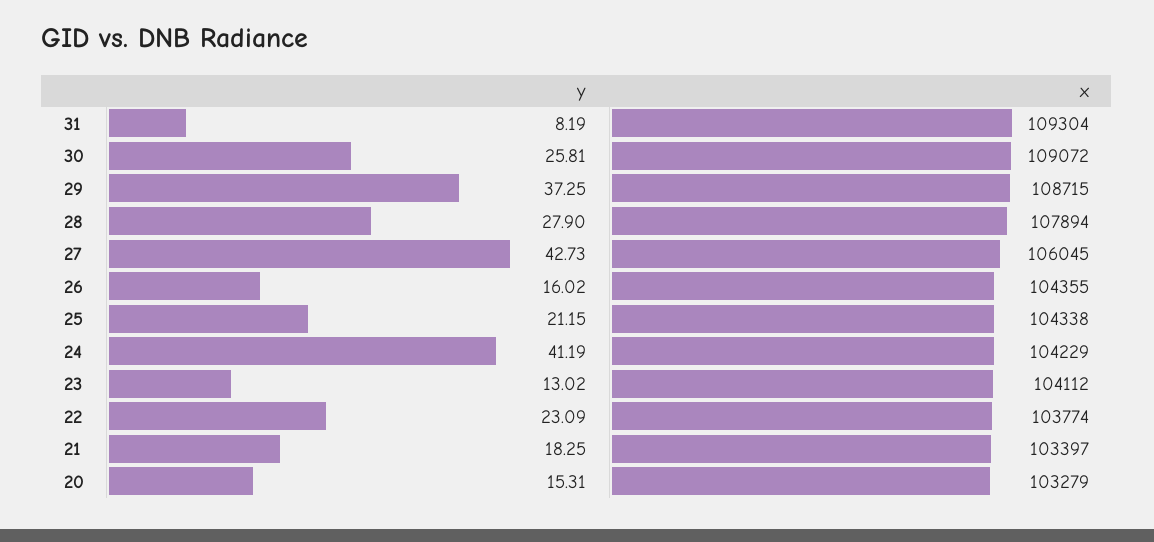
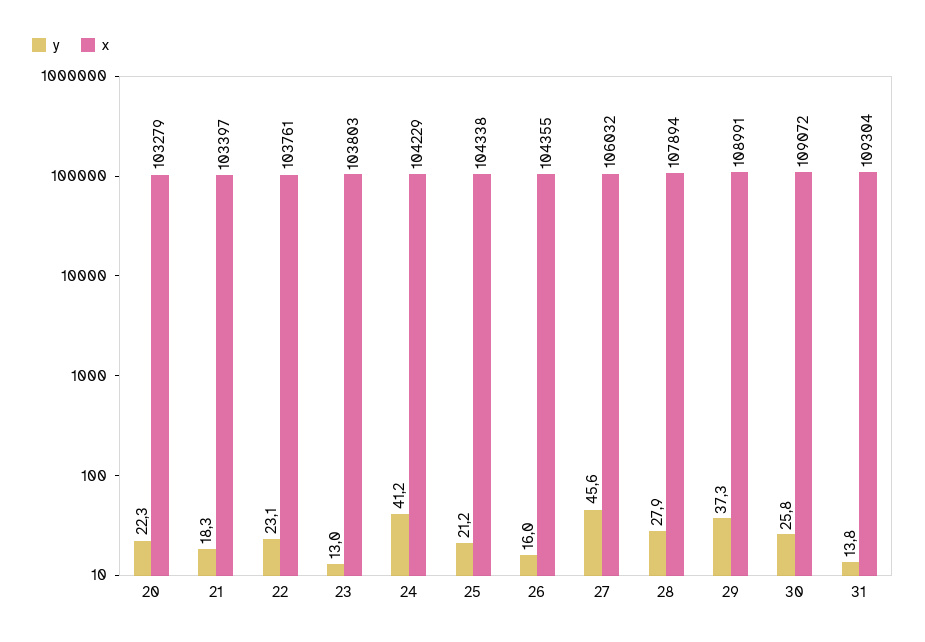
  {
    "y": {
-     "31": 8.19,
+     "31": 13.8,
      "30": 25.81,
      "29": 37.25,
      "28": 27.9,
-     "27": 42.73,
+     "27": 45.6,
      "26": 16.02,
      "25": 21.15,
      "24": 41.19,
      "23": 13.02,
      "22": 23.09,
      "21": 18.25,
-     "20": 15.31
+     "20": 22.3
    },
    "x": {
      "31": 109304,
      "30": 109072,
-     "29": 108715,
+     "29": 108991,
      "28": 107894,
-     "27": 106045,
+     "27": 106032,
      "26": 104355,
      "25": 104338,
      "24": 104229,
-     "23": 104112,
+     "23": 103803,
-     "22": 103774,
+     "22": 103761,
      "21": 103397,
      "20": 103279
    }
  }

